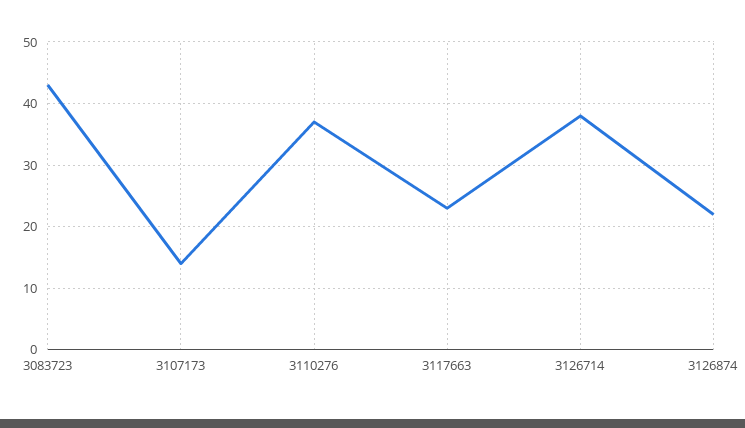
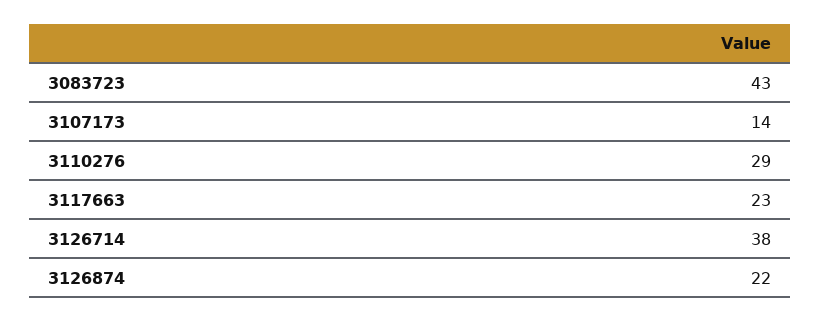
  {
    "3083723": 43,
    "3107173": 14,
-   "3110276": 37,
+   "3110276": 29,
    "3117663": 23,
    "3126714": 38,
    "3126874": 22
  }

